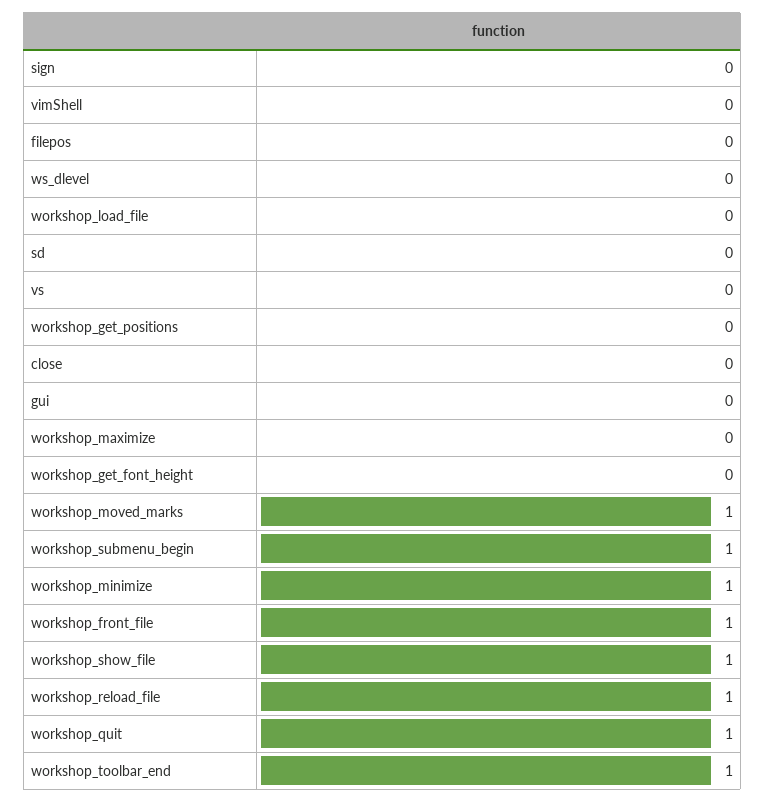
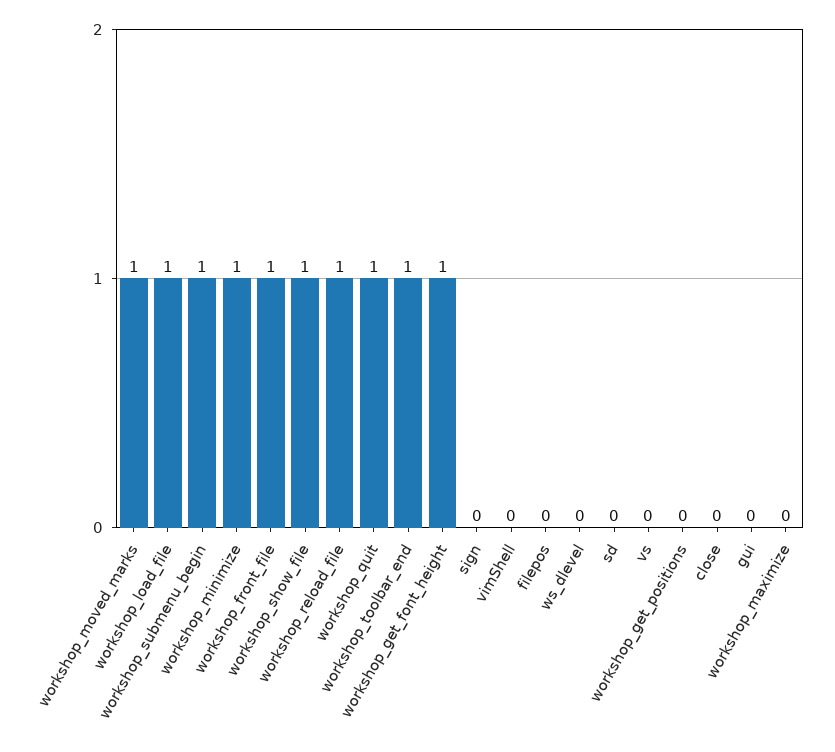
  {
    "sign": 0,
    "vimShell": 0,
    "filepos": 0,
    "ws_dlevel": 0,
-   "workshop_load_file": 0,
+   "workshop_load_file": 1,
    "sd": 0,
    "vs": 0,
    "workshop_get_positions": 0,
    "close": 0,
    "gui": 0,
    "workshop_maximize": 0,
-   "workshop_get_font_height": 0,
+   "workshop_get_font_height": 1,
    "workshop_moved_marks": 1,
    "workshop_submenu_begin": 1,
    "workshop_minimize": 1,
    "workshop_front_file": 1,
    "workshop_show_file": 1,
    "workshop_reload_file": 1,
    "workshop_quit": 1,
    "workshop_toolbar_end": 1
  }

